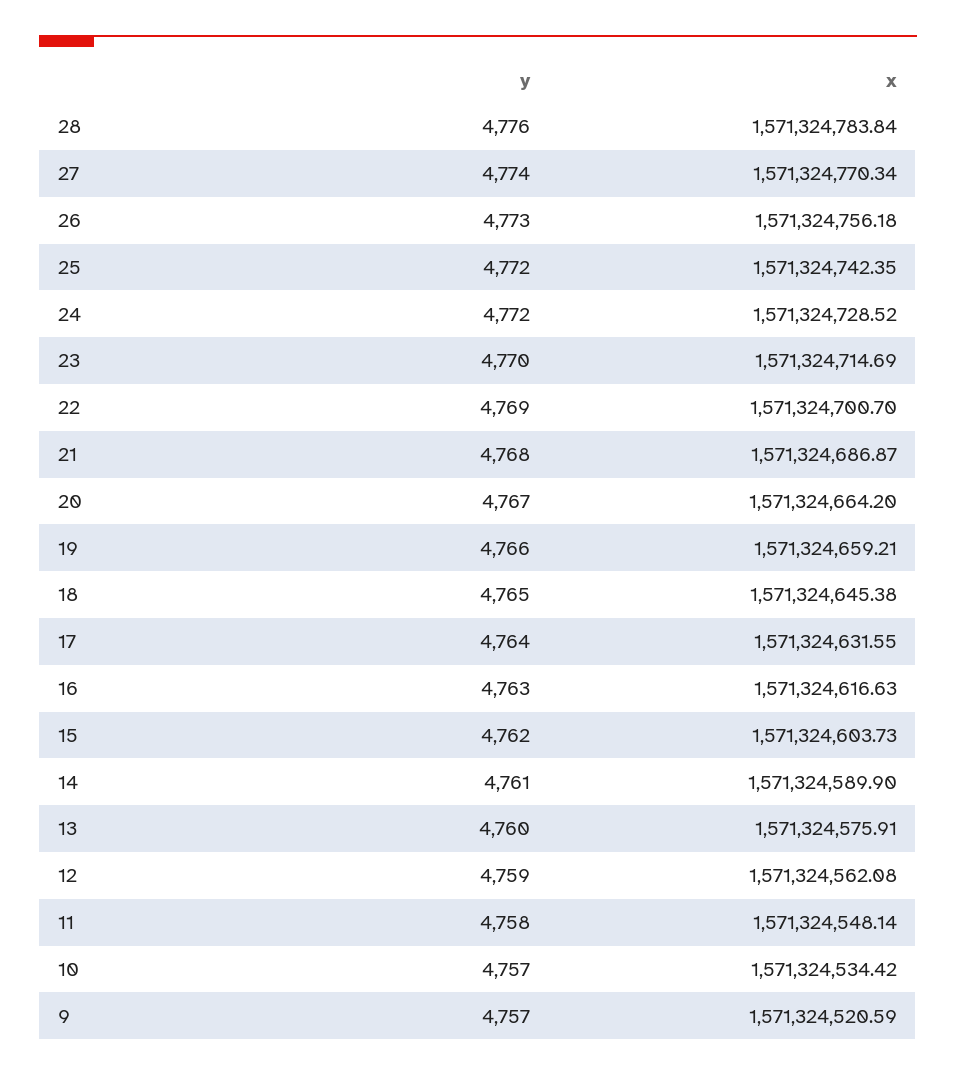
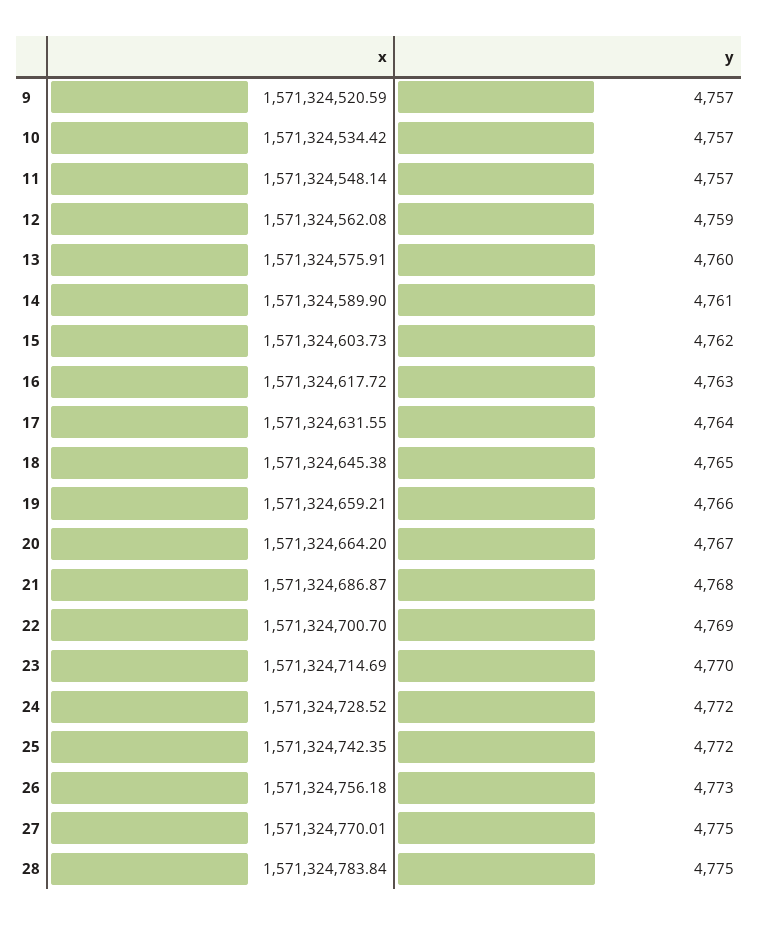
  {
    "y": {
-     "28": 4776,
+     "28": 4775,
-     "27": 4774,
+     "27": 4775,
      "26": 4773,
      "25": 4772,
      "24": 4772,
      "23": 4770,
      "22": 4769,
      "21": 4768,
      "20": 4767,
      "19": 4766,
      "18": 4765,
      "17": 4764,
      "16": 4763,
      "15": 4762,
      "14": 4761,
      "13": 4760,
      "12": 4759,
-     "11": 4758,
+     "11": 4757,
      "10": 4757,
      "9": 4757
    },
    "x": {
      "28": 1571324783.84,
-     "27": 1571324770.34,
+     "27": 1571324770.01,
      "26": 1571324756.18,
      "25": 1571324742.35,
      "24": 1571324728.52,
      "23": 1571324714.69,
      "22": 1571324700.7,
      "21": 1571324686.87,
      "20": 1571324664.2,
      "19": 1571324659.21,
      "18": 1571324645.38,
      "17": 1571324631.55,
-     "16": 1571324616.63,
+     "16": 1571324617.72,
      "15": 1571324603.73,
      "14": 1571324589.9,
      "13": 1571324575.91,
      "12": 1571324562.08,
      "11": 1571324548.14,
      "10": 1571324534.42,
      "9": 1571324520.59
    }
  }

